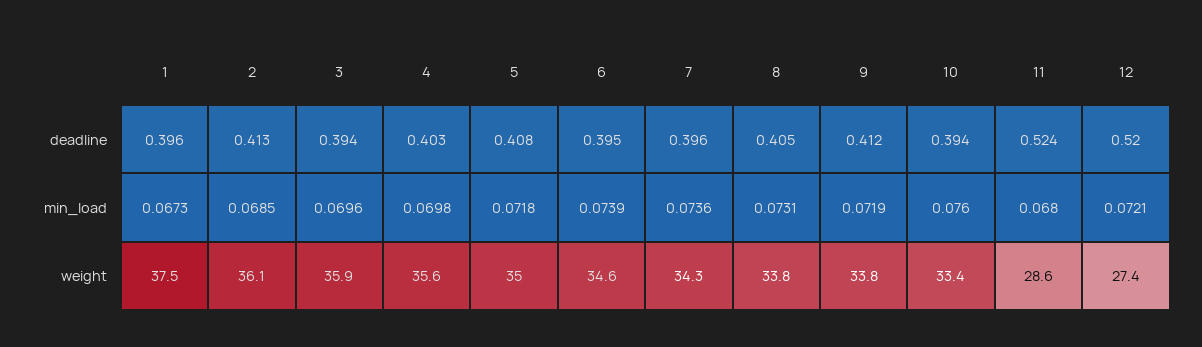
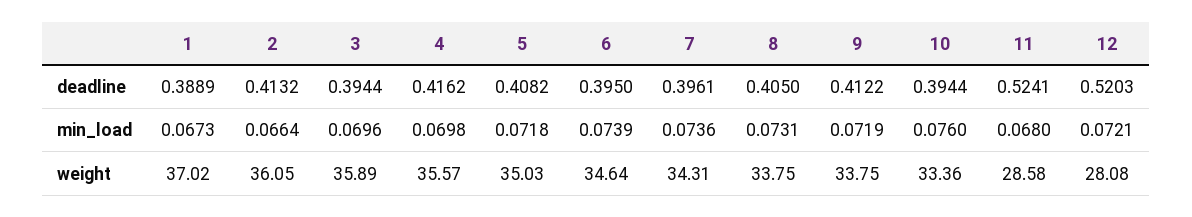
  {
    "1": {
-     "deadline": 0.396,
+     "deadline": 0.3889,
      "min_load": 0.0673,
-     "weight": 37.5
+     "weight": 37.02
    },
    "2": {
      "deadline": 0.4132,
-     "min_load": 0.0685,
+     "min_load": 0.0664,
      "weight": 36.05
    },
    "3": {
      "deadline": 0.3944,
      "min_load": 0.0696,
      "weight": 35.89
    },
    "4": {
-     "deadline": 0.403,
+     "deadline": 0.4162,
      "min_load": 0.0698,
      "weight": 35.57
    },
    "5": {
      "deadline": 0.4082,
      "min_load": 0.0718,
      "weight": 35.03
    },
    "6": {
      "deadline": 0.395,
      "min_load": 0.0739,
      "weight": 34.64
    },
    "7": {
      "deadline": 0.3961,
      "min_load": 0.0736,
      "weight": 34.31
    },
    "8": {
      "deadline": 0.405,
      "min_load": 0.0731,
      "weight": 33.75
    },
    "9": {
      "deadline": 0.4122,
      "min_load": 0.0719,
      "weight": 33.75
    },
    "10": {
      "deadline": 0.3944,
      "min_load": 0.076,
      "weight": 33.36
    },
    "11": {
      "deadline": 0.5241,
      "min_load": 0.068,
      "weight": 28.58
    },
    "12": {
      "deadline": 0.5203,
      "min_load": 0.0721,
-     "weight": 27.4
+     "weight": 28.08
    }
  }

